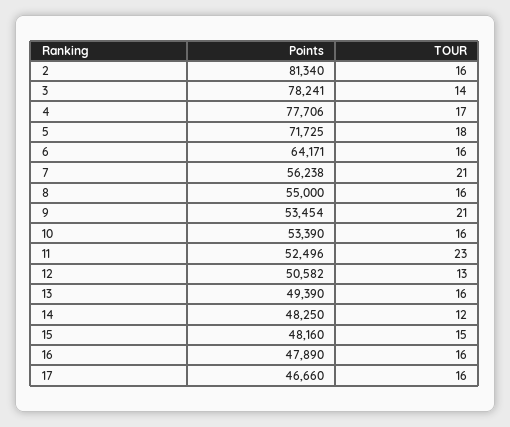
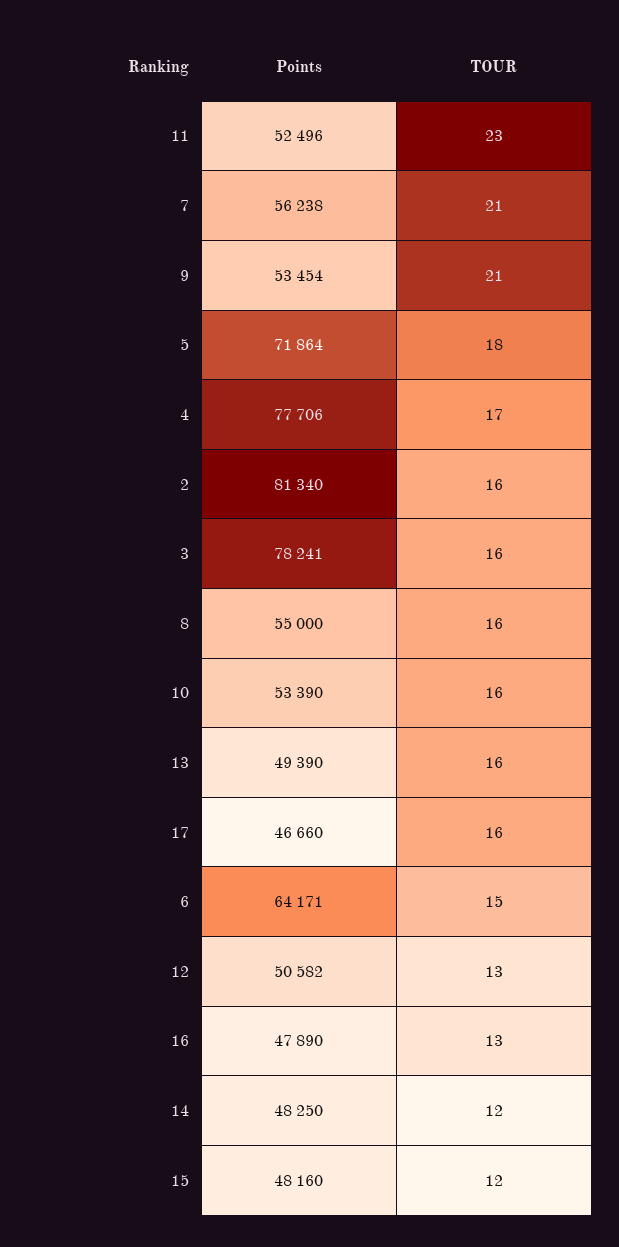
  {
    "Points": {
      "2": 81340,
      "3": 78241,
      "4": 77706,
-     "5": 71725,
+     "5": 71864,
      "6": 64171,
      "7": 56238,
      "8": 55000,
      "9": 53454,
      "10": 53390,
      "11": 52496,
      "12": 50582,
      "13": 49390,
      "14": 48250,
      "15": 48160,
      "16": 47890,
      "17": 46660
    },
    "TOUR": {
      "2": 16,
-     "3": 14,
+     "3": 16,
      "4": 17,
      "5": 18,
-     "6": 16,
+     "6": 15,
      "7": 21,
      "8": 16,
      "9": 21,
      "10": 16,
      "11": 23,
      "12": 13,
      "13": 16,
      "14": 12,
-     "15": 15,
+     "15": 12,
-     "16": 16,
+     "16": 13,
      "17": 16
    }
  }

